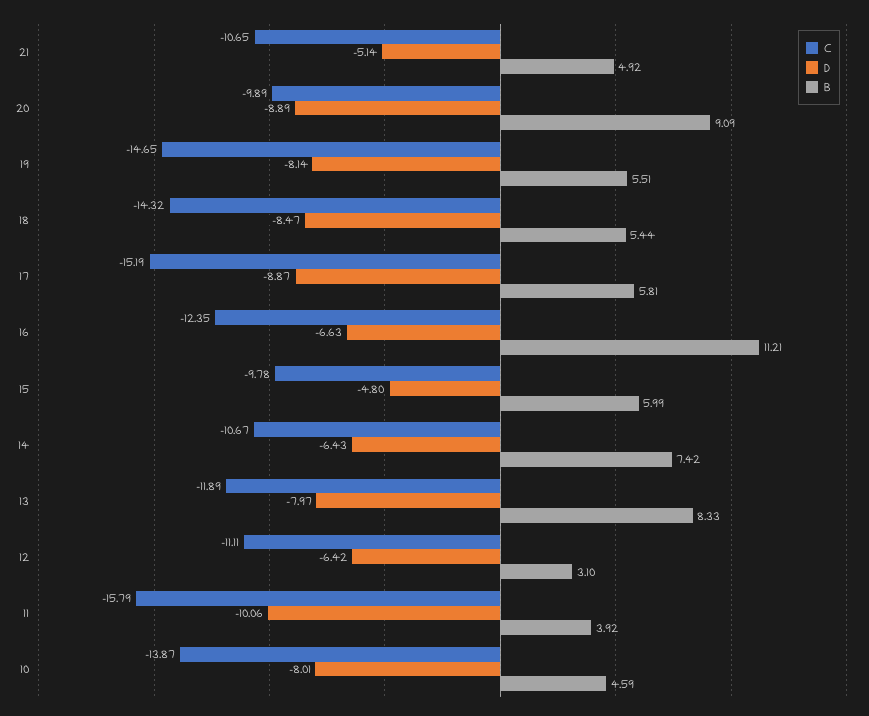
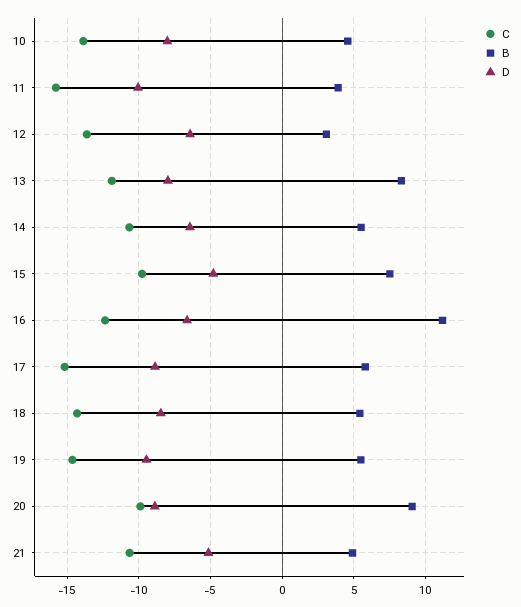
  {
    "C": {
      "21": -10.65,
      "20": -9.89,
      "19": -14.65,
      "18": -14.32,
      "17": -15.19,
      "16": -12.35,
      "15": -9.78,
      "14": -10.67,
      "13": -11.89,
-     "12": -11.11,
+     "12": -13.5,
      "11": -15.79,
      "10": -13.87
    },
    "D": {
      "21": -5.14,
      "20": -8.89,
-     "19": -8.14,
+     "19": -9.5,
      "18": -8.47,
      "17": -8.87,
      "16": -6.63,
      "15": -4.8,
      "14": -6.43,
      "13": -7.97,
      "12": -6.42,
      "11": -10.06,
      "10": -8.01
    },
    "B": {
      "21": 4.92,
      "20": 9.09,
      "19": 5.51,
      "18": 5.44,
      "17": 5.81,
      "16": 11.21,
-     "15": 5.99,
+     "15": 7.5,
-     "14": 7.42,
+     "14": 5.5,
      "13": 8.33,
      "12": 3.1,
      "11": 3.92,
      "10": 4.59
    }
  }

